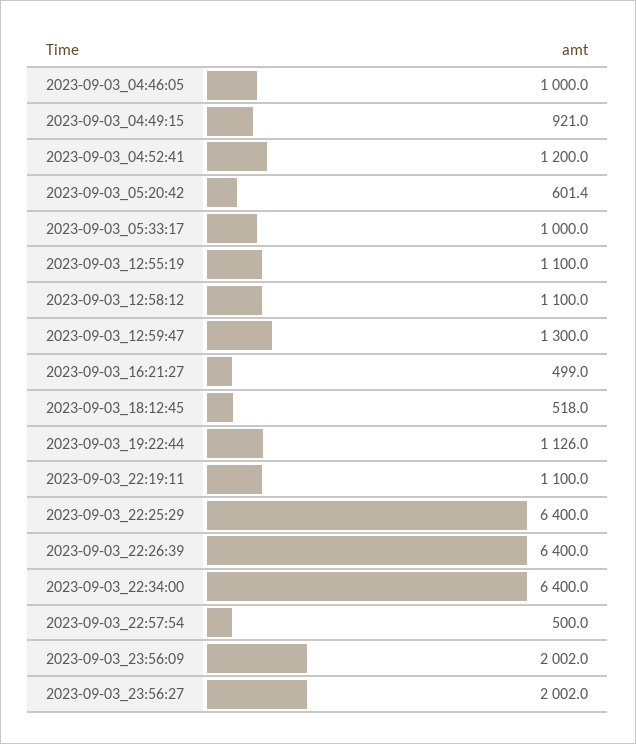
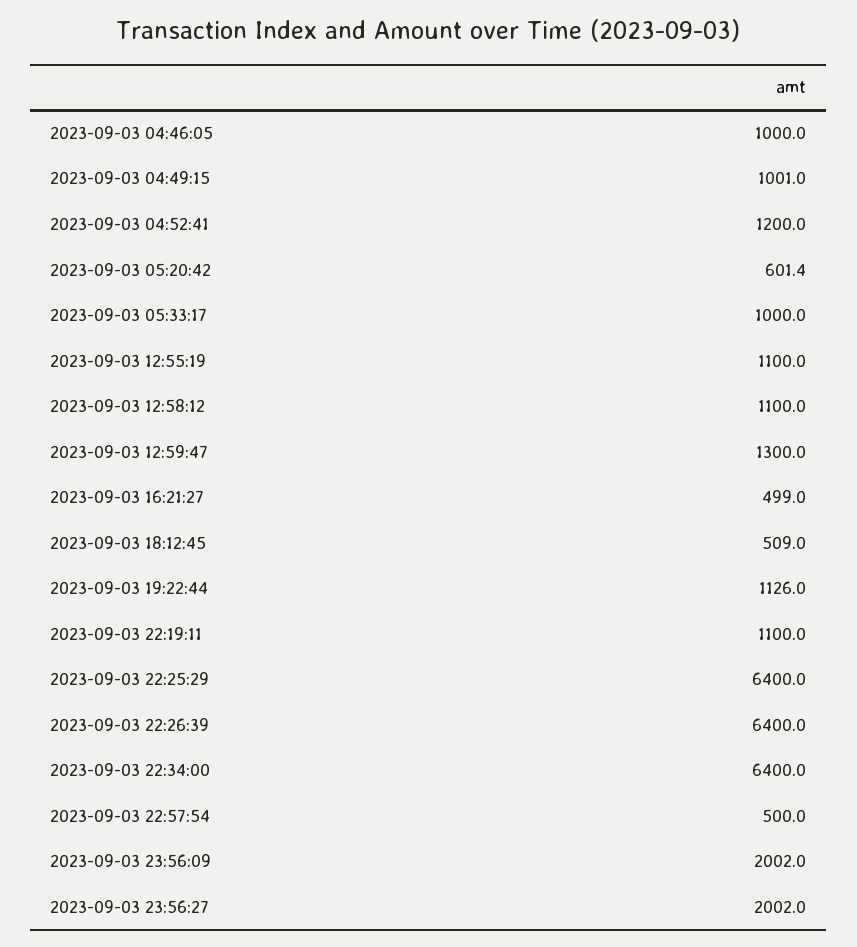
  {
    "2023-09-03_04:46:05": 1000,
-   "2023-09-03_04:49:15": 921,
+   "2023-09-03_04:49:15": 1001,
    "2023-09-03_04:52:41": 1200,
    "2023-09-03_05:20:42": 601.4,
    "2023-09-03_05:33:17": 1000,
    "2023-09-03_12:55:19": 1100,
    "2023-09-03_12:58:12": 1100,
    "2023-09-03_12:59:47": 1300,
    "2023-09-03_16:21:27": 499,
-   "2023-09-03_18:12:45": 518,
+   "2023-09-03_18:12:45": 509,
    "2023-09-03_19:22:44": 1126,
    "2023-09-03_22:19:11": 1100,
    "2023-09-03_22:25:29": 6400,
    "2023-09-03_22:26:39": 6400,
    "2023-09-03_22:34:00": 6400,
    "2023-09-03_22:57:54": 500,
    "2023-09-03_23:56:09": 2002,
    "2023-09-03_23:56:27": 2002
  }

